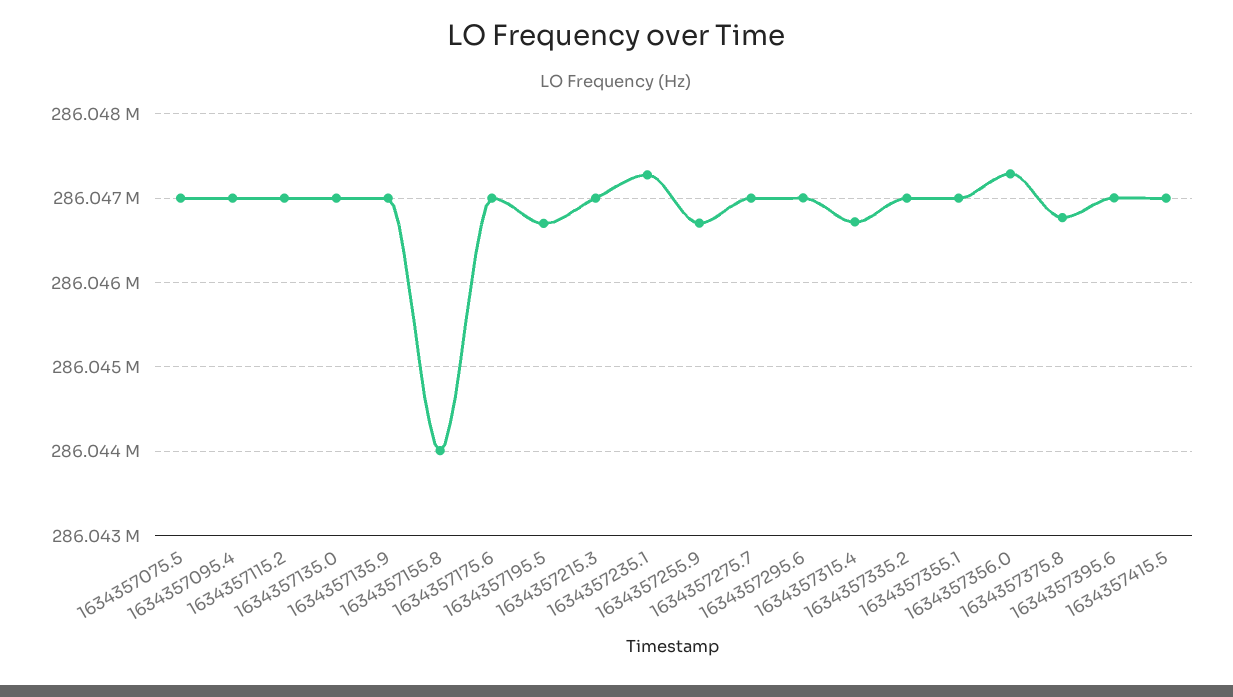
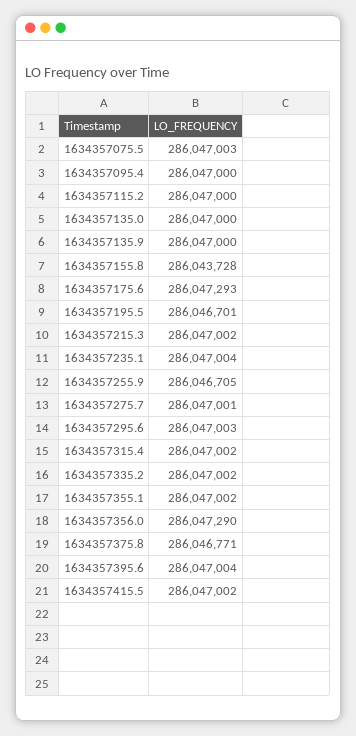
  {
    "1634357075.5": 286047003,
    "1634357095.4": 286047000,
    "1634357115.2": 286047000,
    "1634357135.0": 286047000,
    "1634357135.9": 286047000,
-   "1634357155.8": 286044000,
+   "1634357155.8": 286043728,
-   "1634357175.6": 286047000,
+   "1634357175.6": 286047293,
    "1634357195.5": 286046701,
    "1634357215.3": 286047002,
-   "1634357235.1": 286047300,
+   "1634357235.1": 286047004,
    "1634357255.9": 286046705,
    "1634357275.7": 286047001,
    "1634357295.6": 286047003,
-   "1634357315.4": 286046700,
+   "1634357315.4": 286047002,
    "1634357335.2": 286047002,
    "1634357355.1": 286047002,
    "1634357356.0": 286047290,
    "1634357375.8": 286046771,
    "1634357395.6": 286047004,
    "1634357415.5": 286047002
  }

